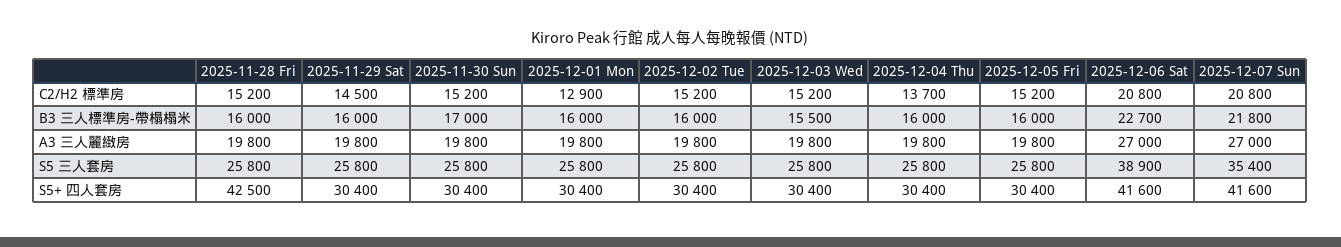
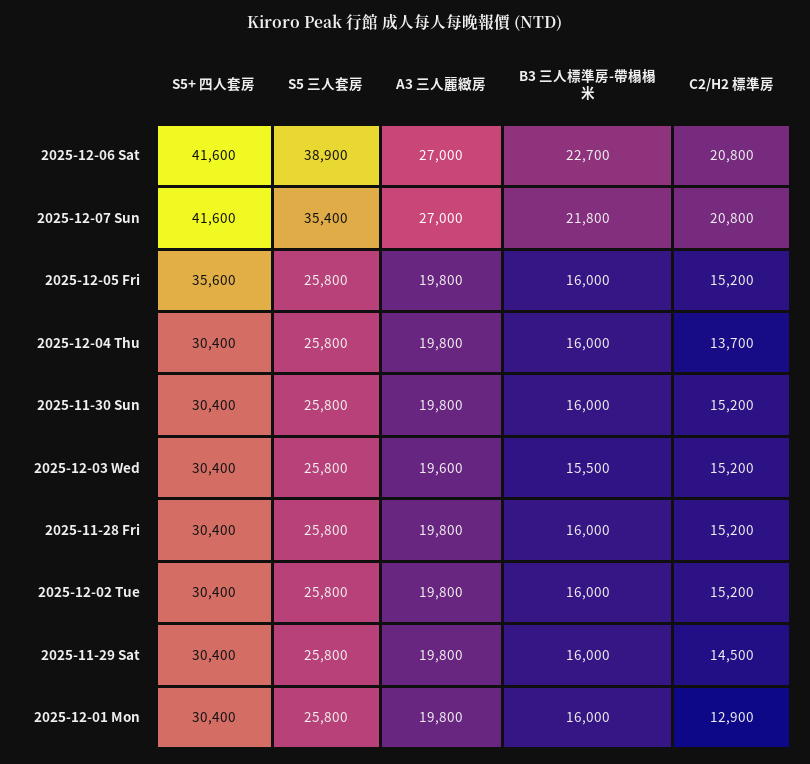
  {
    "2025-11-28 Fri": {
      "C2/H2 標準房": 15200,
      "B3 三人標準房-帶榻榻米": 16000,
      "A3 三人麗緻房": 19800,
      "S5 三人套房": 25800,
-     "S5+ 四人套房": 42500
+     "S5+ 四人套房": 30400
    },
    "2025-11-29 Sat": {
      "C2/H2 標準房": 14500,
      "B3 三人標準房-帶榻榻米": 16000,
      "A3 三人麗緻房": 19800,
      "S5 三人套房": 25800,
      "S5+ 四人套房": 30400
    },
    "2025-11-30 Sun": {
      "C2/H2 標準房": 15200,
-     "B3 三人標準房-帶榻榻米": 17000,
+     "B3 三人標準房-帶榻榻米": 16000,
      "A3 三人麗緻房": 19800,
      "S5 三人套房": 25800,
      "S5+ 四人套房": 30400
    },
    "2025-12-01 Mon": {
      "C2/H2 標準房": 12900,
      "B3 三人標準房-帶榻榻米": 16000,
      "A3 三人麗緻房": 19800,
      "S5 三人套房": 25800,
      "S5+ 四人套房": 30400
    },
    "2025-12-02 Tue": {
      "C2/H2 標準房": 15200,
      "B3 三人標準房-帶榻榻米": 16000,
      "A3 三人麗緻房": 19800,
      "S5 三人套房": 25800,
      "S5+ 四人套房": 30400
    },
    "2025-12-03 Wed": {
      "C2/H2 標準房": 15200,
      "B3 三人標準房-帶榻榻米": 15500,
-     "A3 三人麗緻房": 19800,
+     "A3 三人麗緻房": 19600,
      "S5 三人套房": 25800,
      "S5+ 四人套房": 30400
    },
    "2025-12-04 Thu": {
      "C2/H2 標準房": 13700,
      "B3 三人標準房-帶榻榻米": 16000,
      "A3 三人麗緻房": 19800,
      "S5 三人套房": 25800,
      "S5+ 四人套房": 30400
    },
    "2025-12-05 Fri": {
      "C2/H2 標準房": 15200,
      "B3 三人標準房-帶榻榻米": 16000,
      "A3 三人麗緻房": 19800,
      "S5 三人套房": 25800,
-     "S5+ 四人套房": 30400
+     "S5+ 四人套房": 35600
    },
    "2025-12-06 Sat": {
      "C2/H2 標準房": 20800,
      "B3 三人標準房-帶榻榻米": 22700,
      "A3 三人麗緻房": 27000,
      "S5 三人套房": 38900,
      "S5+ 四人套房": 41600
    },
    "2025-12-07 Sun": {
      "C2/H2 標準房": 20800,
      "B3 三人標準房-帶榻榻米": 21800,
      "A3 三人麗緻房": 27000,
      "S5 三人套房": 35400,
      "S5+ 四人套房": 41600
    }
  }

